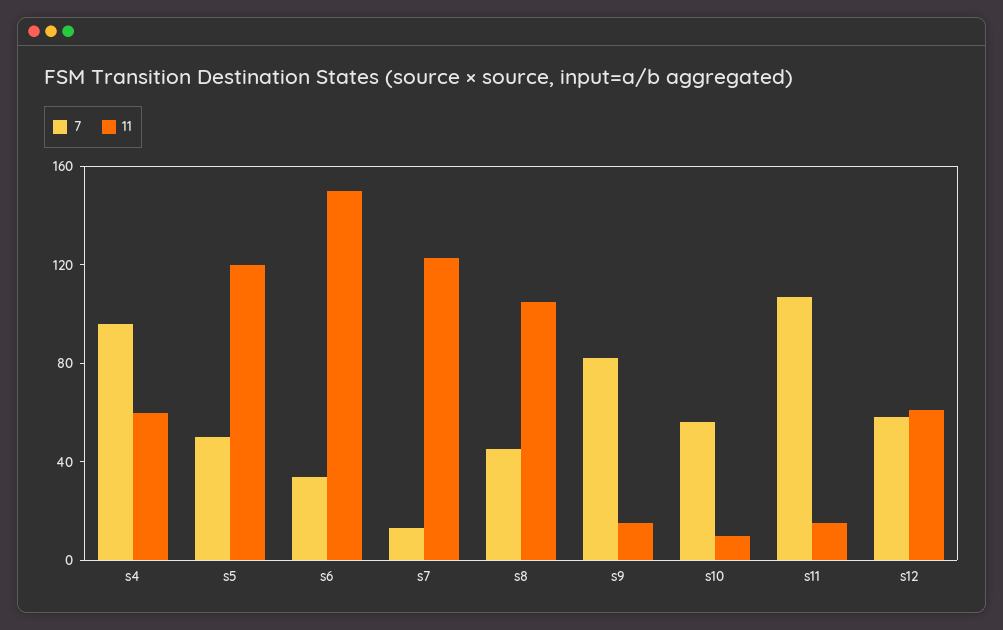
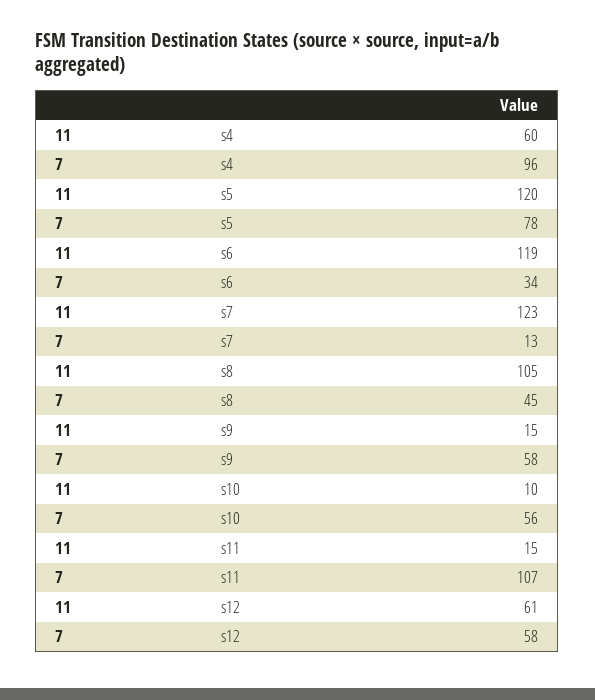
  {
    "7": {
      "s4": 96,
-     "s5": 50,
+     "s5": 78,
      "s6": 34,
      "s7": 13,
      "s8": 45,
-     "s9": 80,
+     "s9": 58,
      "s10": 56,
      "s11": 107,
      "s12": 58
    },
    "11": {
      "s4": 60,
      "s5": 120,
-     "s6": 150,
+     "s6": 119,
      "s7": 123,
      "s8": 105,
      "s9": 15,
      "s10": 10,
      "s11": 15,
      "s12": 61
    }
  }

